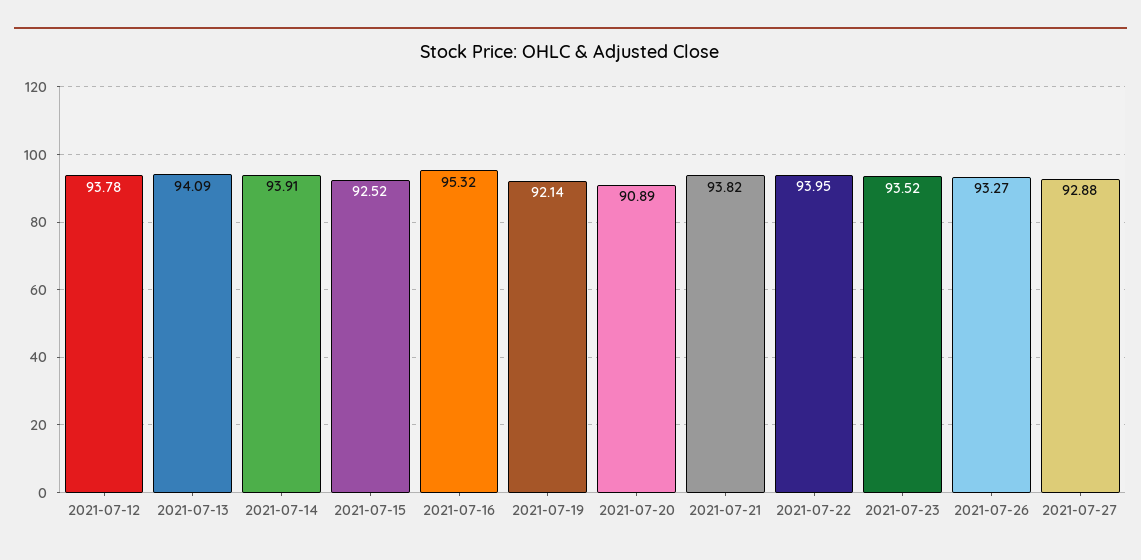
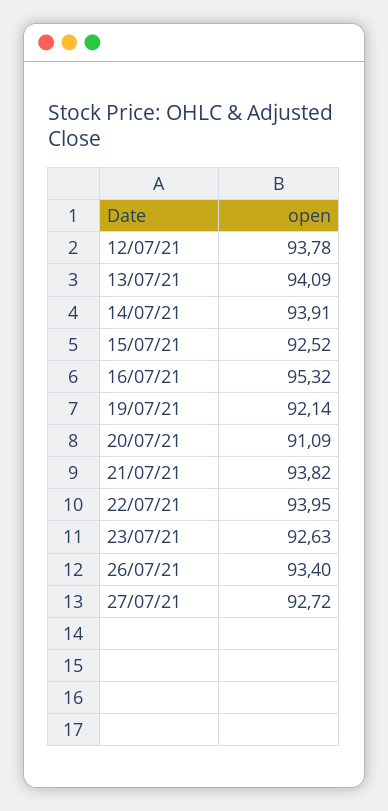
  {
    "2021-07-12": 93.78,
    "2021-07-13": 94.09,
    "2021-07-14": 93.91,
    "2021-07-15": 92.52,
    "2021-07-16": 95.32,
    "2021-07-19": 92.14,
-   "2021-07-20": 90.89,
+   "2021-07-20": 91.09,
    "2021-07-21": 93.82,
    "2021-07-22": 93.95,
-   "2021-07-23": 93.52,
+   "2021-07-23": 92.63,
-   "2021-07-26": 93.27,
+   "2021-07-26": 93.4,
-   "2021-07-27": 92.88
+   "2021-07-27": 92.72
  }

